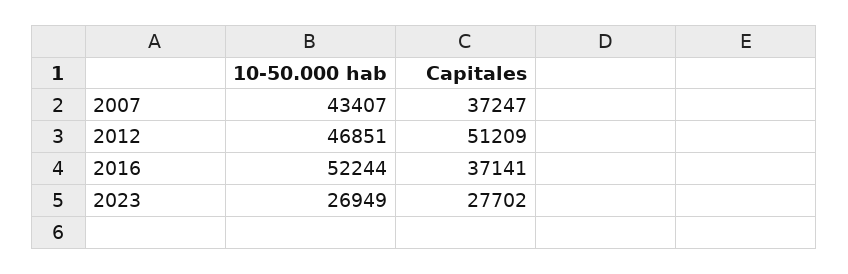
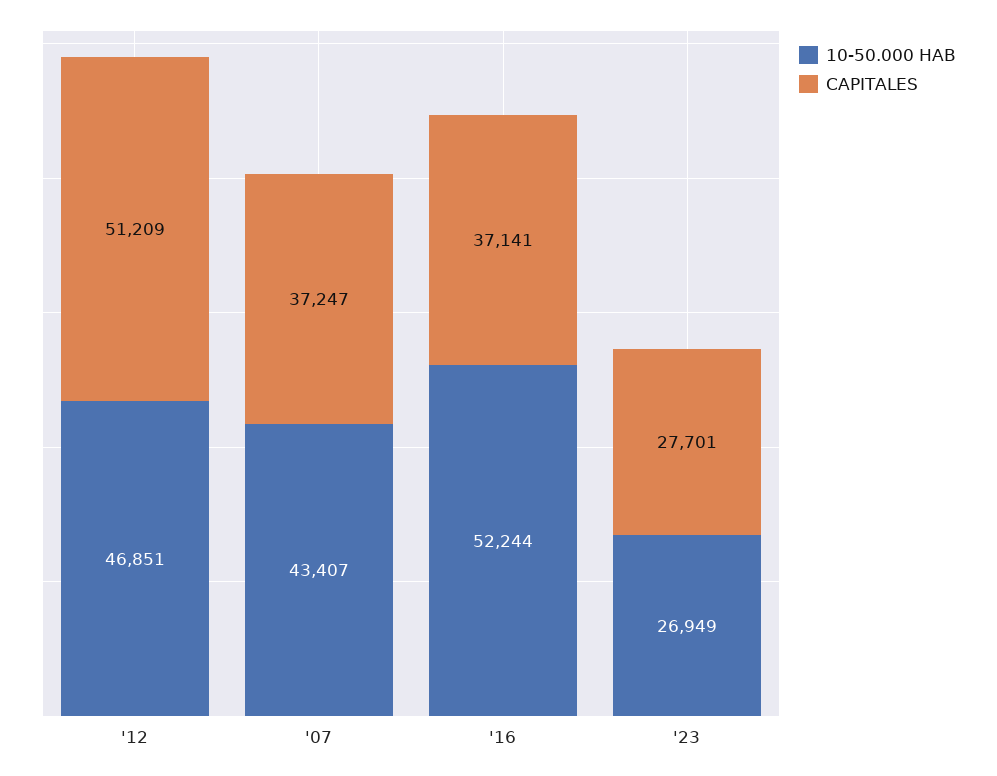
  {
    "10-50.000 hab": {
      "2007": 43407,
      "2012": 46851,
      "2016": 52244,
      "2023": 26949
    },
    "Capitales": {
      "2007": 37247,
      "2012": 51209,
      "2016": 37141,
-     "2023": 27702
+     "2023": 27701
    }
  }

